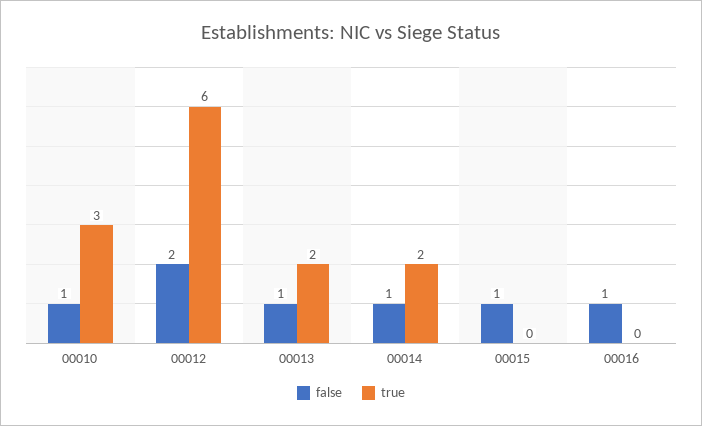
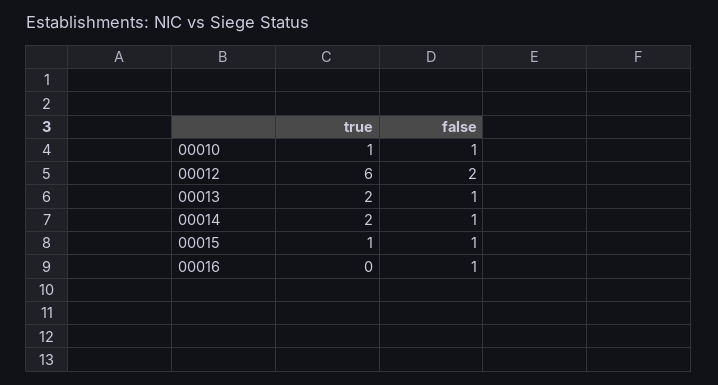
  {
    "false": {
      "00010": 1,
      "00012": 2,
      "00013": 1,
      "00014": 1,
      "00015": 1,
      "00016": 1
    },
    "true": {
-     "00010": 3,
+     "00010": 1,
      "00012": 6,
      "00013": 2,
      "00014": 2,
-     "00015": 0,
+     "00015": 1,
      "00016": 0
    }
  }

